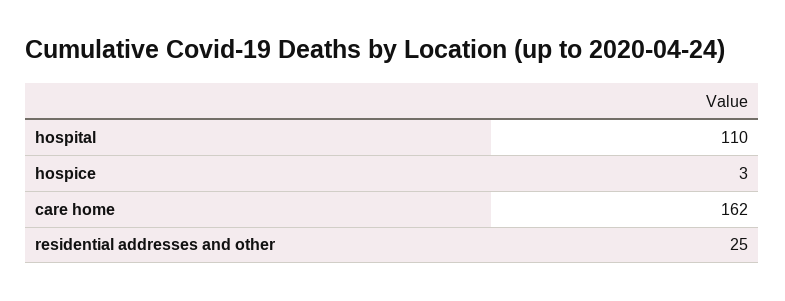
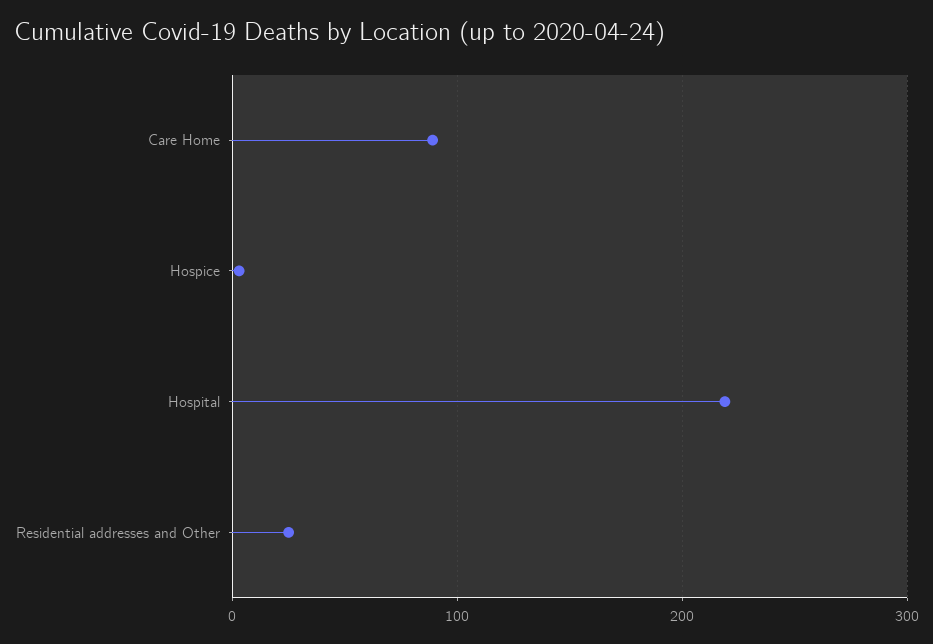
  {
-   "hospital": 110,
+   "hospital": 220,
    "hospice": 3,
-   "care home": 162,
+   "care home": 90,
    "residential addresses and other": 25
  }

